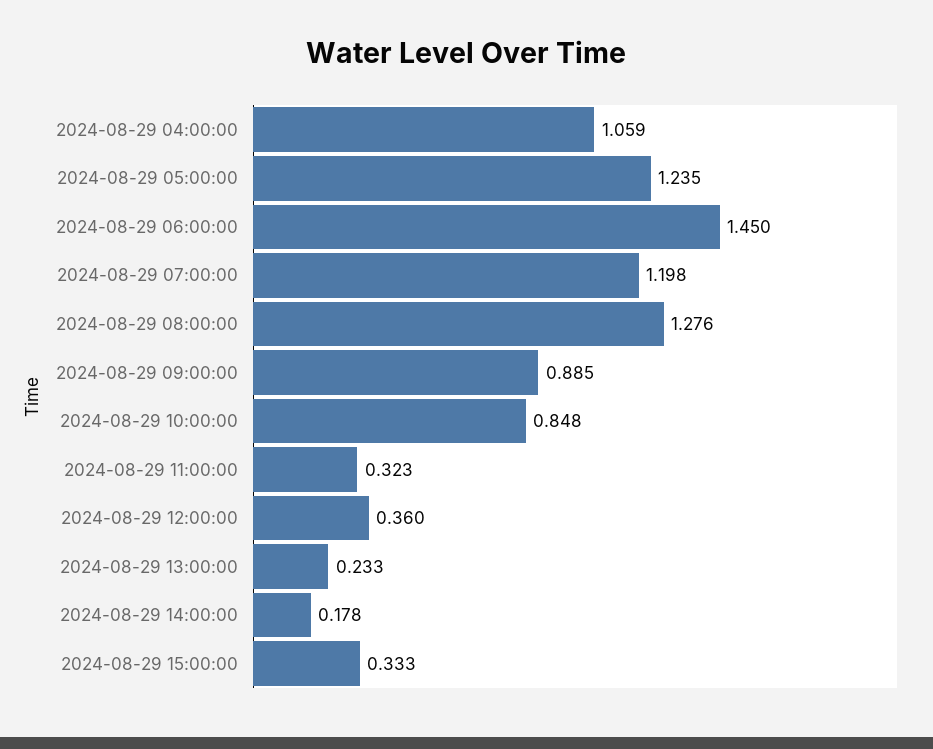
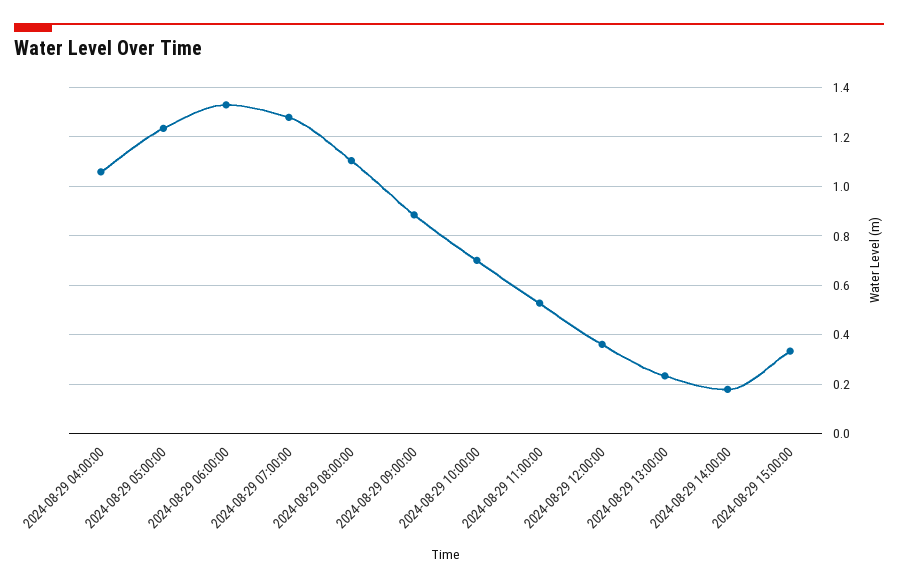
  {
    "2024-08-29 04:00:00": 1.059,
    "2024-08-29 05:00:00": 1.235,
-   "2024-08-29 06:00:00": 1.45,
+   "2024-08-29 06:00:00": 1.325,
-   "2024-08-29 07:00:00": 1.198,
+   "2024-08-29 07:00:00": 1.275,
-   "2024-08-29 08:00:00": 1.276,
+   "2024-08-29 08:00:00": 1.1,
    "2024-08-29 09:00:00": 0.885,
-   "2024-08-29 10:00:00": 0.848,
+   "2024-08-29 10:00:00": 0.7,
-   "2024-08-29 11:00:00": 0.323,
+   "2024-08-29 11:00:00": 0.525,
    "2024-08-29 12:00:00": 0.36,
    "2024-08-29 13:00:00": 0.233,
    "2024-08-29 14:00:00": 0.178,
    "2024-08-29 15:00:00": 0.333
  }

